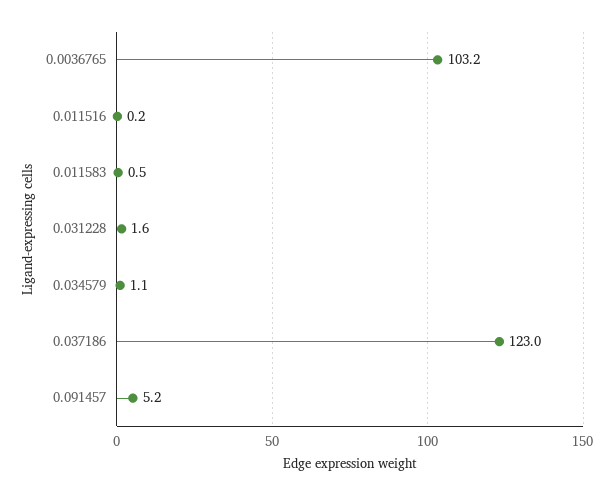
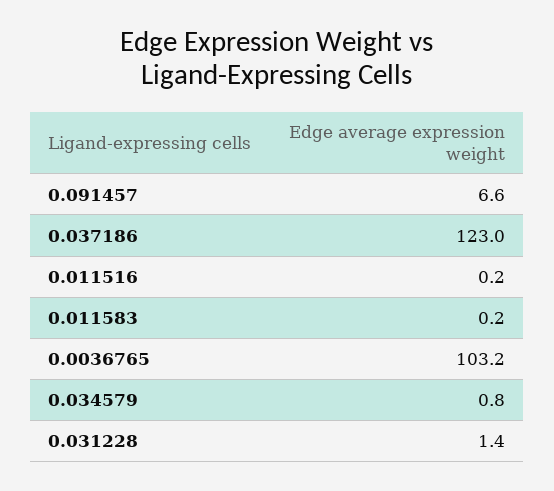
  {
    "0.0036765": 103.2,
    "0.011516": 0.2,
-   "0.011583": 0.5,
+   "0.011583": 0.2,
-   "0.031228": 1.6,
+   "0.031228": 1.4,
-   "0.034579": 1.1,
+   "0.034579": 0.8,
    "0.037186": 123,
-   "0.091457": 5.2
+   "0.091457": 6.6
  }

